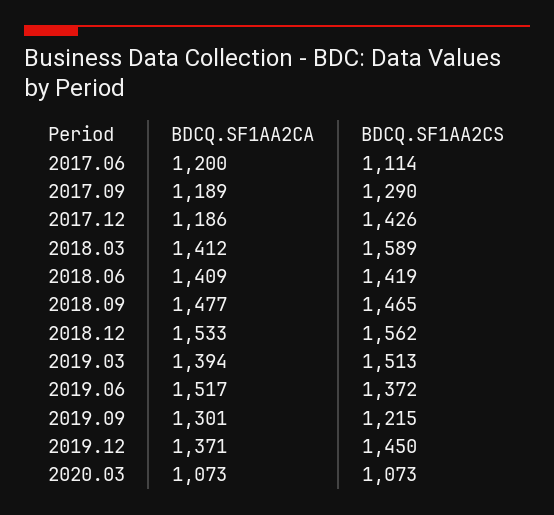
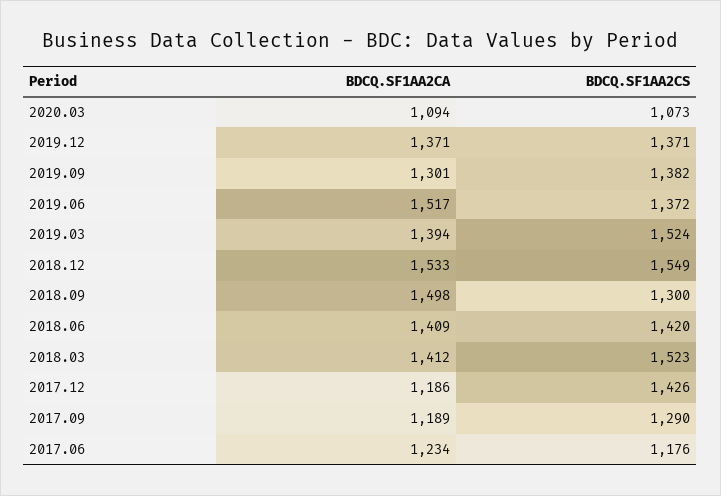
  {
    "BDCQ.SF1AA2CA": {
-     "2017.06": 1200,
+     "2017.06": 1234,
      "2017.09": 1189,
      "2017.12": 1186,
      "2018.03": 1412,
      "2018.06": 1409,
-     "2018.09": 1477,
+     "2018.09": 1498,
      "2018.12": 1533,
      "2019.03": 1394,
      "2019.06": 1517,
      "2019.09": 1301,
      "2019.12": 1371,
-     "2020.03": 1073
+     "2020.03": 1094
    },
    "BDCQ.SF1AA2CS": {
-     "2017.06": 1114,
+     "2017.06": 1176,
      "2017.09": 1290,
      "2017.12": 1426,
-     "2018.03": 1589,
+     "2018.03": 1523,
-     "2018.06": 1419,
+     "2018.06": 1420,
-     "2018.09": 1465,
+     "2018.09": 1300,
-     "2018.12": 1562,
+     "2018.12": 1549,
-     "2019.03": 1513,
+     "2019.03": 1524,
      "2019.06": 1372,
-     "2019.09": 1215,
+     "2019.09": 1382,
-     "2019.12": 1450,
+     "2019.12": 1371,
      "2020.03": 1073
    }
  }

